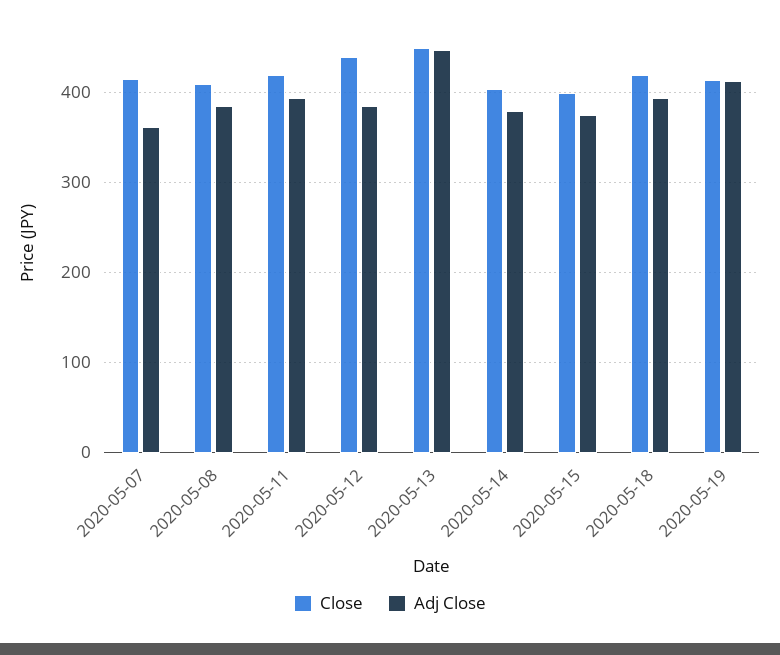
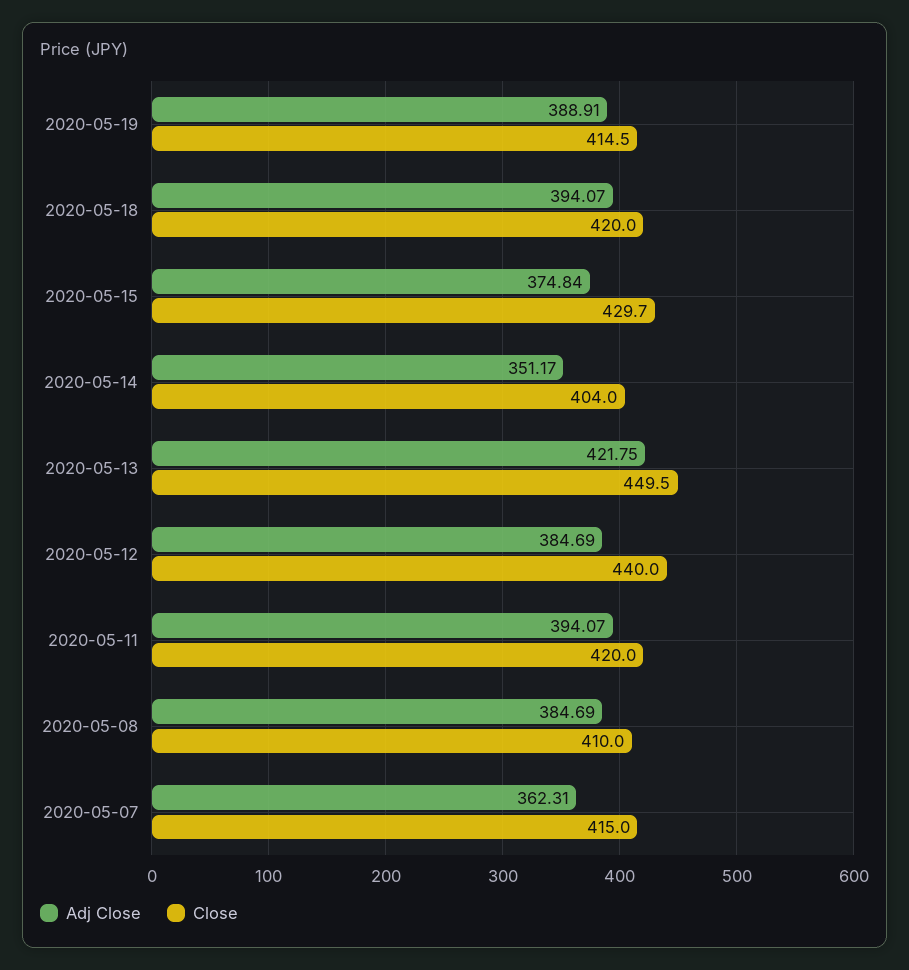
  {
    "Close": {
      "2020-05-07": 415,
      "2020-05-08": 410,
      "2020-05-11": 420,
      "2020-05-12": 440,
      "2020-05-13": 449.5,
      "2020-05-14": 404,
-     "2020-05-15": 400,
+     "2020-05-15": 429.7,
      "2020-05-18": 420,
      "2020-05-19": 414.5
    },
    "Adj Close": {
      "2020-05-07": 362.31,
      "2020-05-08": 384.69,
      "2020-05-11": 394.07,
      "2020-05-12": 384.69,
-     "2020-05-13": 450,
+     "2020-05-13": 421.75,
-     "2020-05-14": 380,
+     "2020-05-14": 351.17,
      "2020-05-15": 374.84,
      "2020-05-18": 394.07,
-     "2020-05-19": 410
+     "2020-05-19": 388.91
    }
  }

